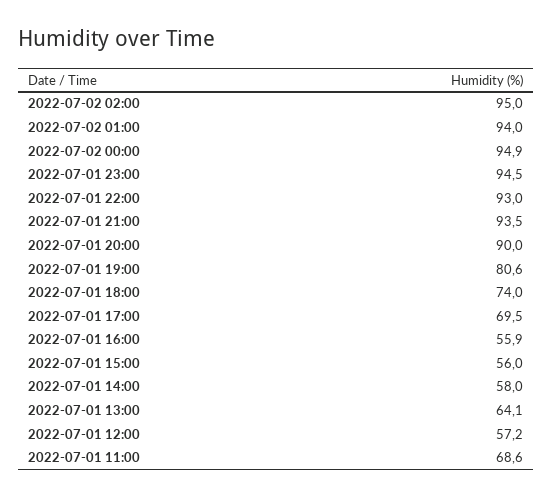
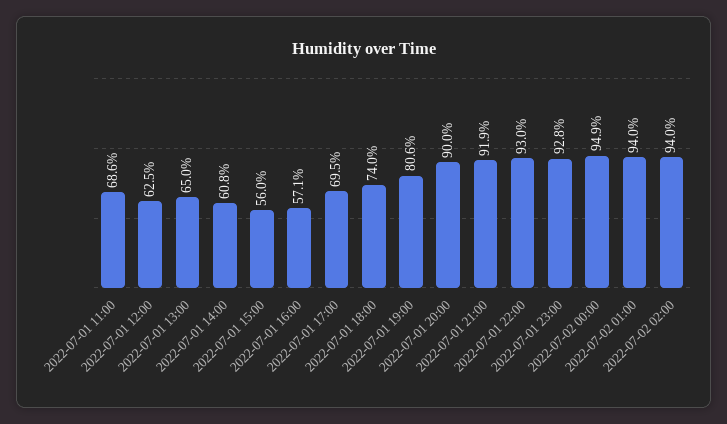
  {
-   "2022-07-02 02:00": 95,
+   "2022-07-02 02:00": 94,
    "2022-07-02 01:00": 94,
    "2022-07-02 00:00": 94.9,
-   "2022-07-01 23:00": 94.5,
+   "2022-07-01 23:00": 92.8,
    "2022-07-01 22:00": 93,
-   "2022-07-01 21:00": 93.5,
+   "2022-07-01 21:00": 91.9,
    "2022-07-01 20:00": 90,
    "2022-07-01 19:00": 80.6,
    "2022-07-01 18:00": 74,
    "2022-07-01 17:00": 69.5,
-   "2022-07-01 16:00": 55.9,
+   "2022-07-01 16:00": 57.1,
    "2022-07-01 15:00": 56,
-   "2022-07-01 14:00": 58,
+   "2022-07-01 14:00": 60.8,
-   "2022-07-01 13:00": 64.1,
+   "2022-07-01 13:00": 65,
-   "2022-07-01 12:00": 57.2,
+   "2022-07-01 12:00": 62.5,
    "2022-07-01 11:00": 68.6
  }

